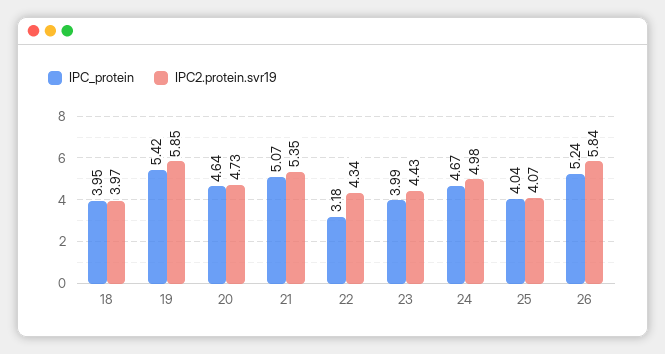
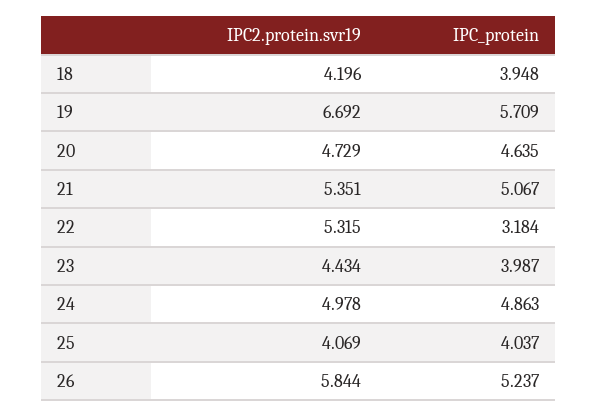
  {
    "IPC_protein": {
      "18": 3.948,
-     "19": 5.42,
+     "19": 5.709,
      "20": 4.635,
      "21": 5.067,
      "22": 3.184,
      "23": 3.987,
-     "24": 4.67,
+     "24": 4.863,
      "25": 4.037,
      "26": 5.237
    },
    "IPC2.protein.svr19": {
-     "18": 3.97,
+     "18": 4.196,
-     "19": 5.85,
+     "19": 6.692,
      "20": 4.729,
      "21": 5.351,
-     "22": 4.34,
+     "22": 5.315,
      "23": 4.434,
      "24": 4.978,
      "25": 4.069,
      "26": 5.844
    }
  }

